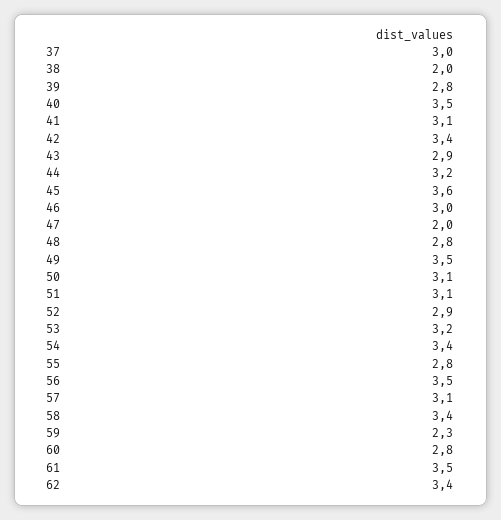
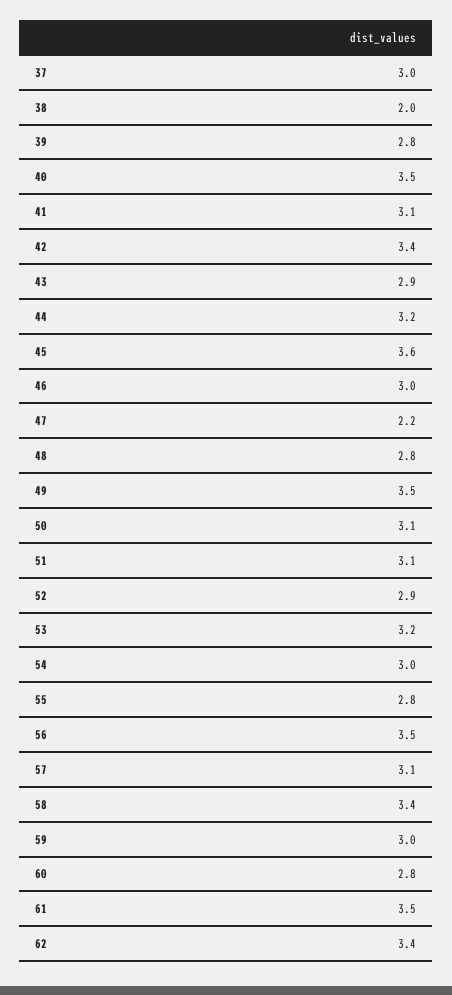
  {
    "37": 3,
    "38": 2,
    "39": 2.8,
    "40": 3.5,
    "41": 3.1,
    "42": 3.4,
    "43": 2.9,
    "44": 3.2,
    "45": 3.6,
    "46": 3,
-   "47": 2,
+   "47": 2.2,
    "48": 2.8,
    "49": 3.5,
    "50": 3.1,
    "51": 3.1,
    "52": 2.9,
    "53": 3.2,
-   "54": 3.4,
+   "54": 3,
    "55": 2.8,
    "56": 3.5,
    "57": 3.1,
    "58": 3.4,
-   "59": 2.3,
+   "59": 3,
    "60": 2.8,
    "61": 3.5,
    "62": 3.4
  }

